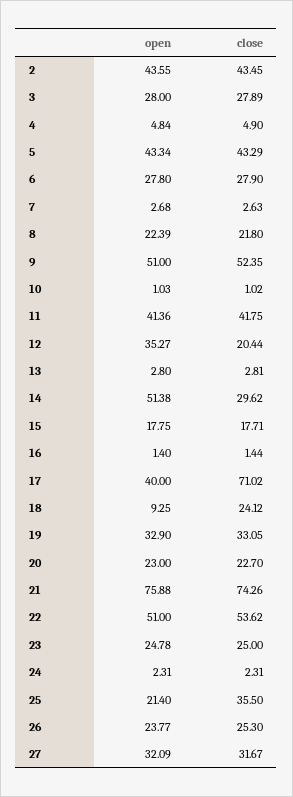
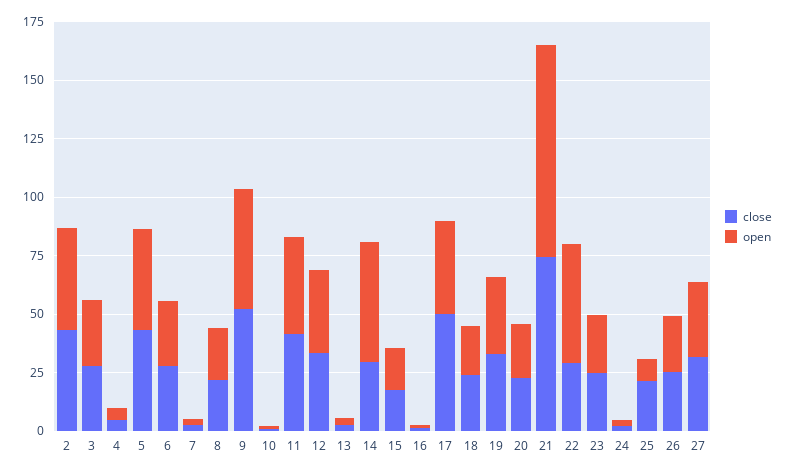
  {
    "open": {
      "2": 43.55,
      "3": 28,
      "4": 4.84,
      "5": 43.34,
      "6": 27.8,
      "7": 2.68,
      "8": 22.39,
      "9": 51,
      "10": 1.03,
      "11": 41.36,
      "12": 35.27,
      "13": 2.8,
      "14": 51.38,
      "15": 17.75,
      "16": 1.4,
      "17": 40,
-     "18": 9.25,
+     "18": 20,
      "19": 32.9,
      "20": 23,
-     "21": 75.88,
+     "21": 90,
      "22": 51,
      "23": 24.78,
      "24": 2.31,
-     "25": 21.4,
+     "25": 10,
      "26": 23.77,
      "27": 32.09
    },
    "close": {
      "2": 43.45,
      "3": 27.89,
      "4": 4.9,
      "5": 43.29,
      "6": 27.9,
      "7": 2.63,
      "8": 21.8,
      "9": 52.35,
      "10": 1.02,
      "11": 41.75,
-     "12": 20.44,
+     "12": 35,
      "13": 2.81,
      "14": 29.62,
      "15": 17.71,
      "16": 1.44,
-     "17": 71.02,
+     "17": 50,
      "18": 24.12,
      "19": 33.05,
      "20": 22.7,
      "21": 74.26,
-     "22": 53.62,
+     "22": 30,
      "23": 25,
      "24": 2.31,
-     "25": 35.5,
+     "25": 20,
      "26": 25.3,
      "27": 31.67
    }
  }

